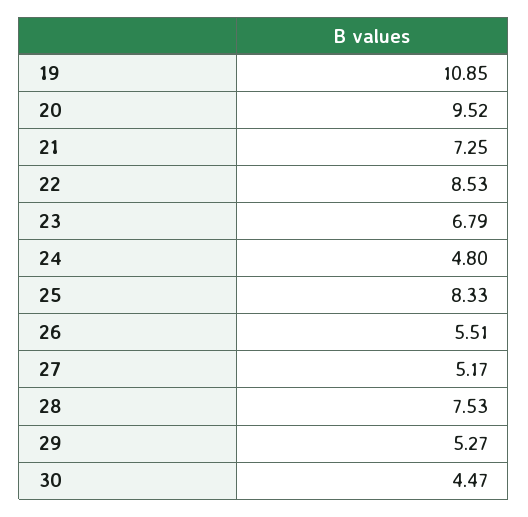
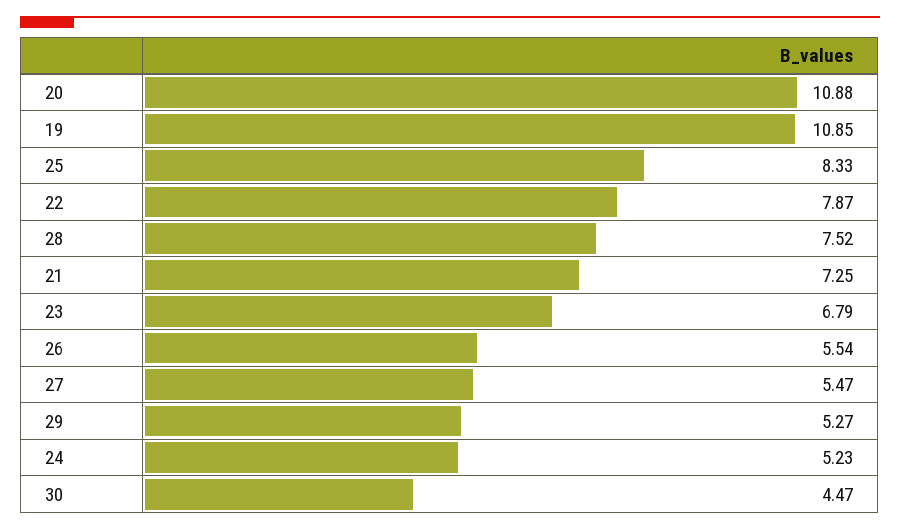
  {
    "19": 10.85,
-   "20": 9.52,
+   "20": 10.88,
    "21": 7.25,
-   "22": 8.53,
+   "22": 7.87,
    "23": 6.79,
-   "24": 4.8,
+   "24": 5.23,
    "25": 8.33,
-   "26": 5.51,
+   "26": 5.54,
-   "27": 5.17,
+   "27": 5.47,
-   "28": 7.53,
+   "28": 7.52,
    "29": 5.27,
    "30": 4.47
  }

